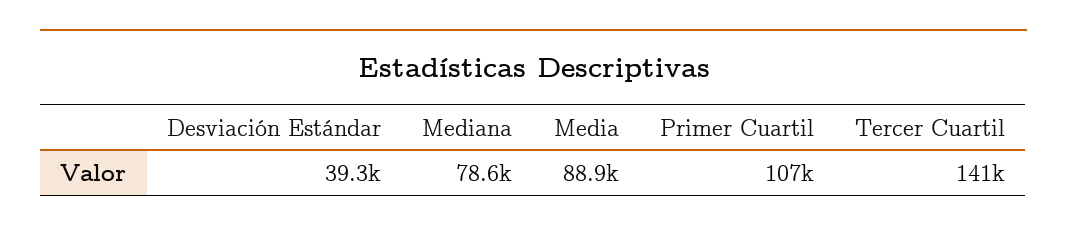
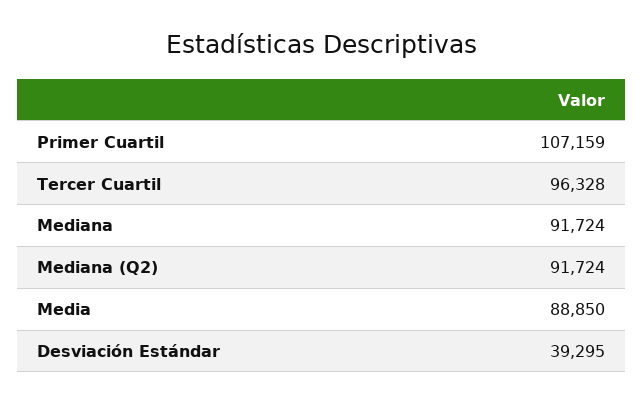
  {
    "Desviación Estándar": 39295,
-   "Mediana": 78600,
+   "Mediana": 91724,
    "Media": 88850,
    "Primer Cuartil": 107159,
-   "Tercer Cuartil": 141000
+   "Tercer Cuartil": 96328,
+   "Mediana (Q2)": 91724
  }

